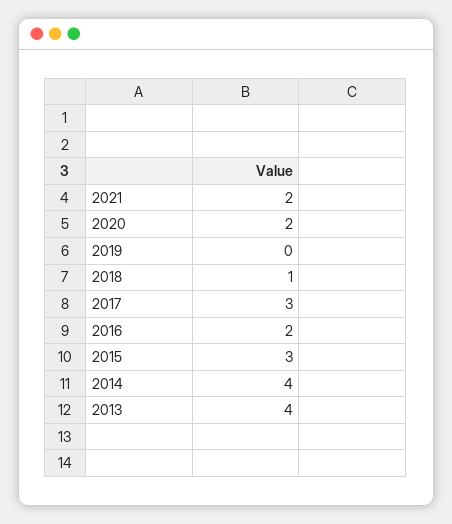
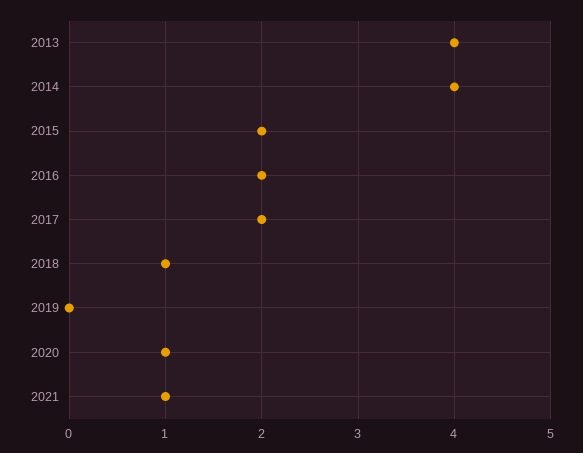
  {
-   "2021": 2,
+   "2021": 1,
-   "2020": 2,
+   "2020": 1,
    "2019": 0,
    "2018": 1,
-   "2017": 3,
+   "2017": 2,
    "2016": 2,
-   "2015": 3,
+   "2015": 2,
    "2014": 4,
    "2013": 4
  }

